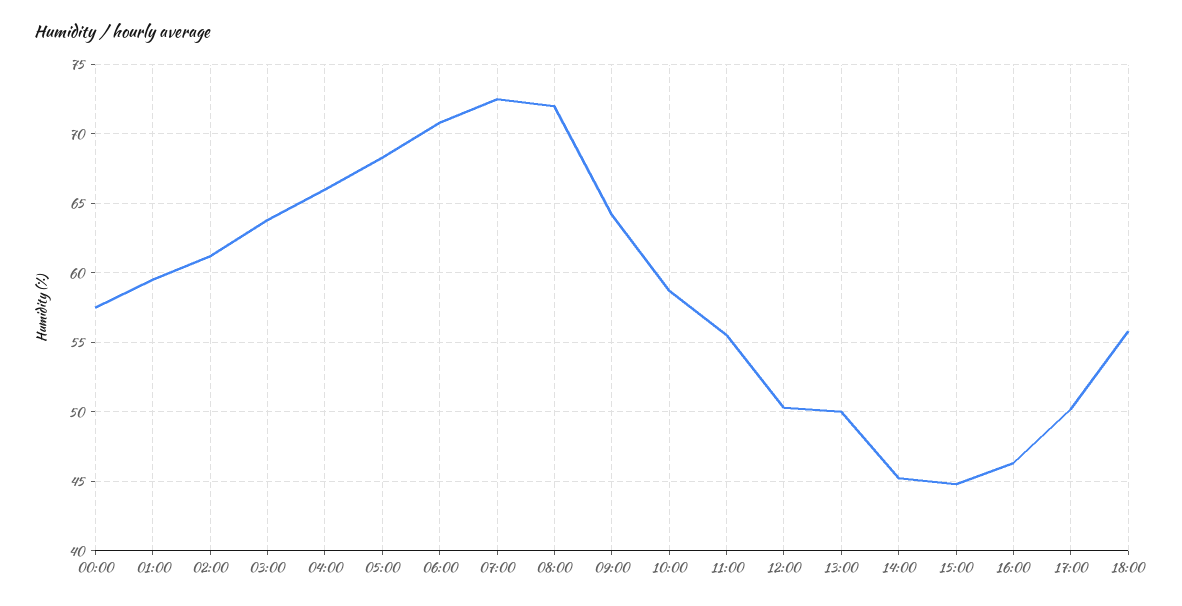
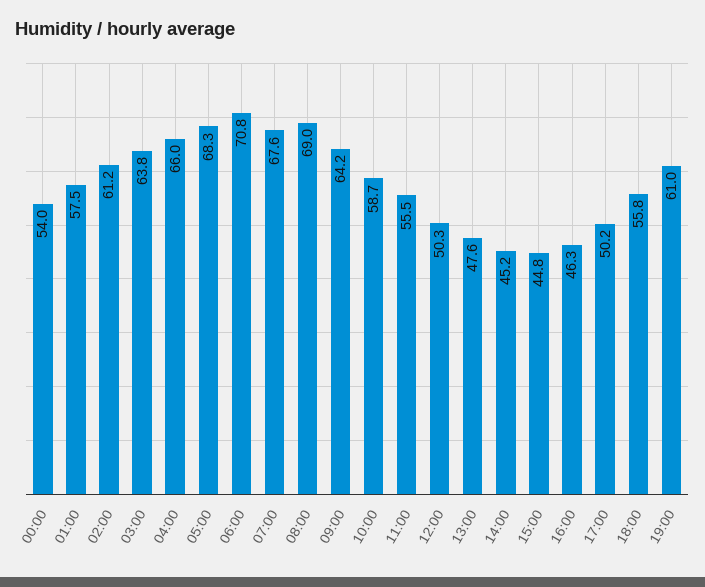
  {
-   "00:00": 57.5,
+   "00:00": 54,
-   "01:00": 59.5,
+   "01:00": 57.5,
    "02:00": 61.2,
    "03:00": 63.8,
    "04:00": 66,
    "05:00": 68.3,
    "06:00": 70.8,
-   "07:00": 72.5,
+   "07:00": 67.6,
-   "08:00": 72,
+   "08:00": 69,
    "09:00": 64.2,
    "10:00": 58.7,
    "11:00": 55.5,
    "12:00": 50.3,
-   "13:00": 50,
+   "13:00": 47.6,
    "14:00": 45.2,
    "15:00": 44.8,
    "16:00": 46.3,
    "17:00": 50.2,
-   "18:00": 55.8
+   "18:00": 55.8,
+   "19:00": 61
  }

